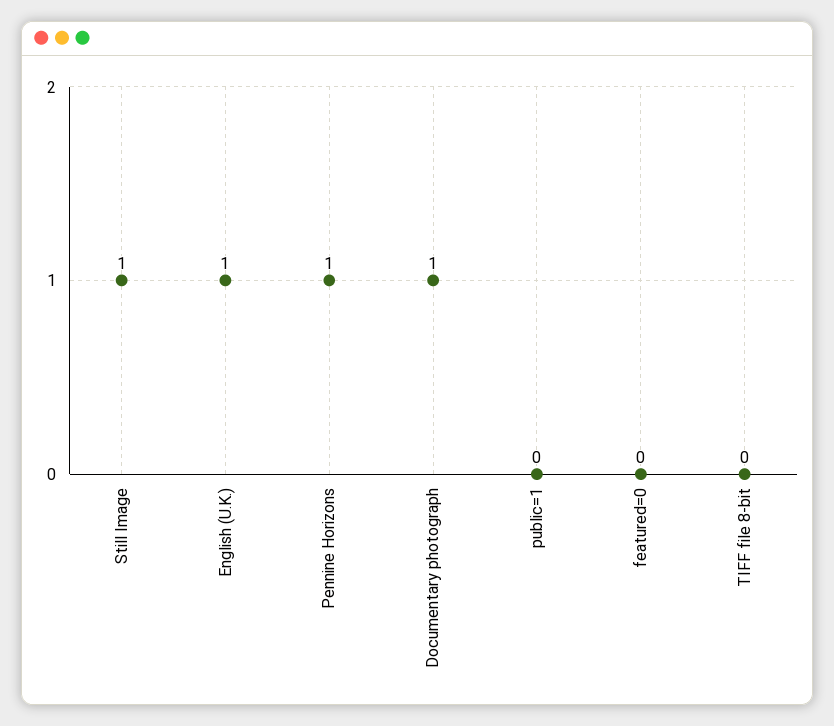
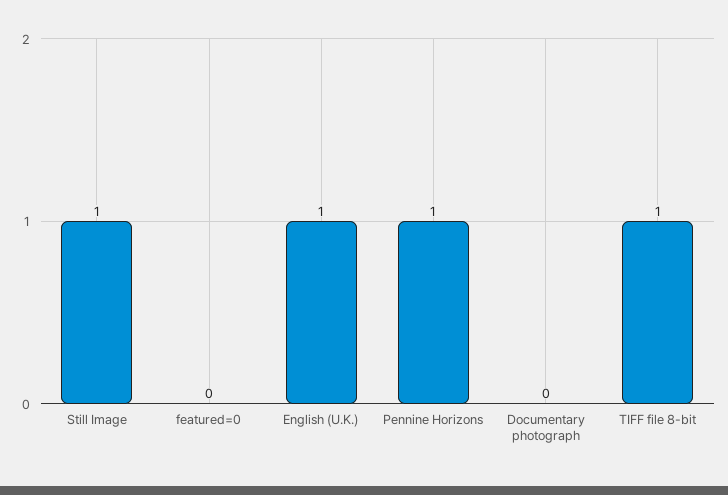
  {
    "Still Image": 1,
    "English (U.K.)": 1,
    "Pennine Horizons": 1,
-   "Documentary photograph": 1,
+   "Documentary photograph": 0,
-   "public=1": 0,
    "featured=0": 0,
-   "TIFF file 8-bit": 0
+   "TIFF file 8-bit": 1
  }

